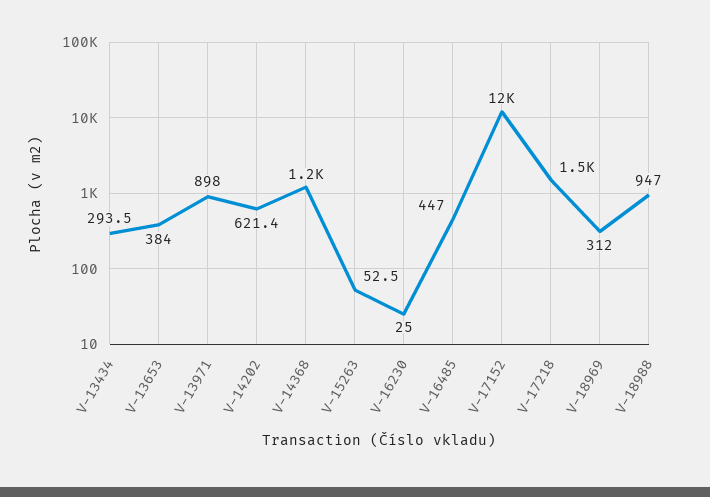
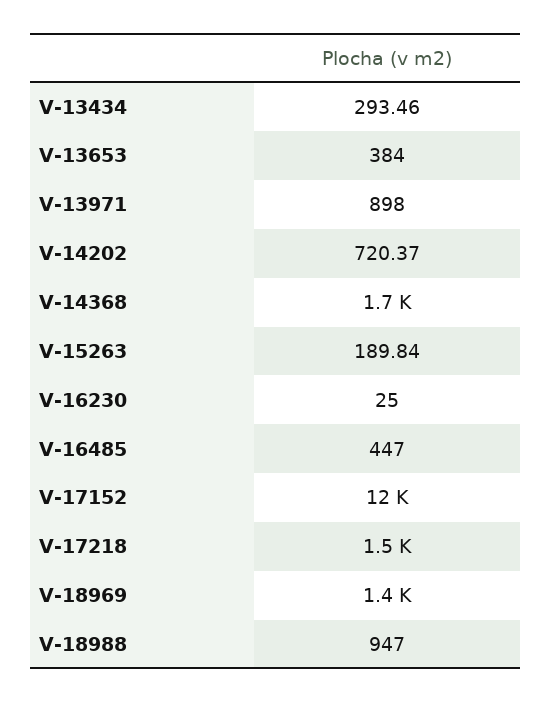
  {
    "V-13434": 293.46,
    "V-13653": 384,
    "V-13971": 898,
-   "V-14202": 621.4,
+   "V-14202": 720.37,
-   "V-14368": 1200,
+   "V-14368": 1700,
-   "V-15263": 52.5,
+   "V-15263": 189.84,
    "V-16230": 25,
    "V-16485": 447,
    "V-17152": 12000,
    "V-17218": 1500,
-   "V-18969": 312,
+   "V-18969": 1400,
    "V-18988": 947
  }

